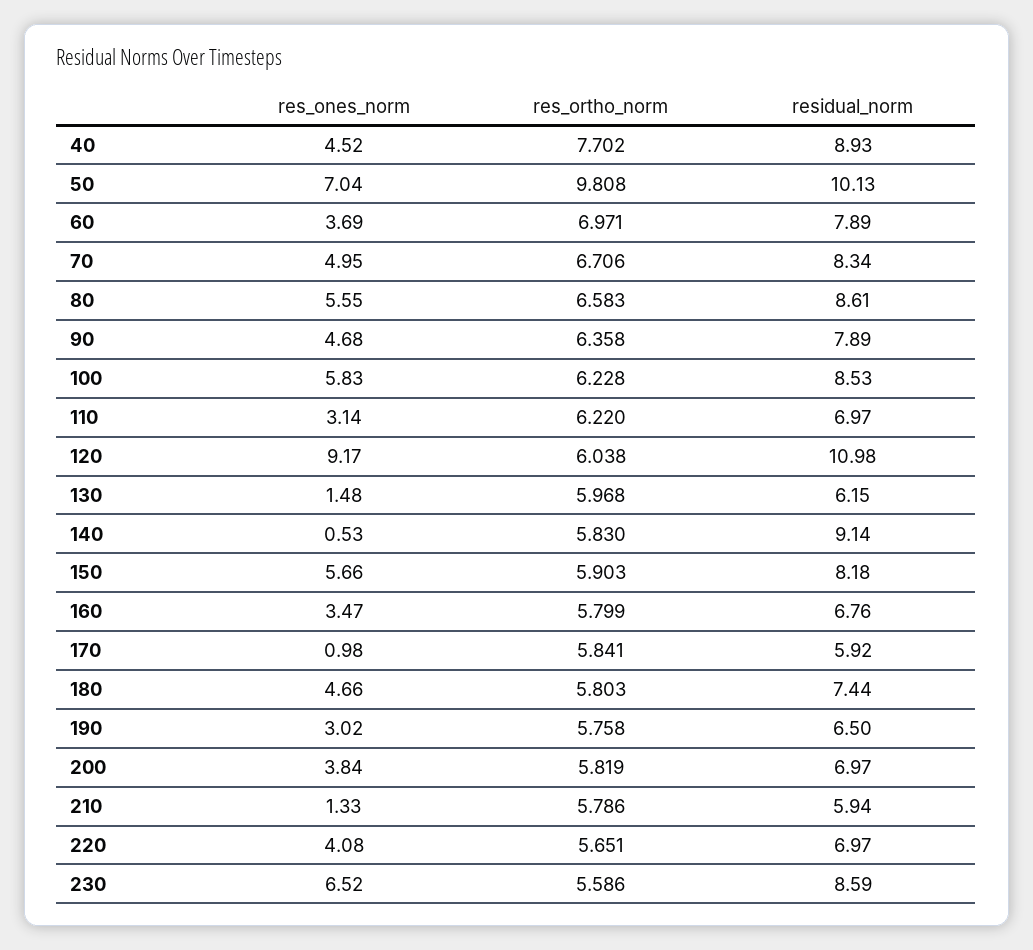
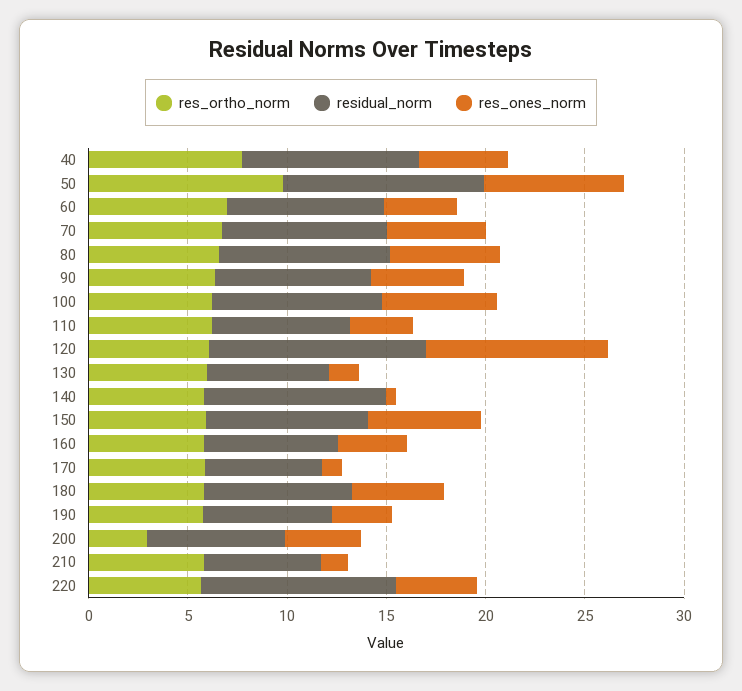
  {
    "res_ones_norm": {
      "40": 4.52,
      "50": 7.04,
      "60": 3.69,
      "70": 4.95,
      "80": 5.55,
      "90": 4.68,
      "100": 5.83,
      "110": 3.14,
      "120": 9.17,
      "130": 1.48,
      "140": 0.53,
      "150": 5.66,
      "160": 3.47,
      "170": 0.98,
      "180": 4.66,
      "190": 3.02,
      "200": 3.84,
      "210": 1.33,
-     "220": 4.08,
+     "220": 4.08
-     "230": 6.52
    },
    "res_ortho_norm": {
      "40": 7.702,
      "50": 9.808,
      "60": 6.971,
      "70": 6.706,
      "80": 6.583,
      "90": 6.358,
      "100": 6.228,
      "110": 6.22,
      "120": 6.038,
      "130": 5.968,
      "140": 5.83,
      "150": 5.903,
      "160": 5.799,
      "170": 5.841,
      "180": 5.803,
      "190": 5.758,
-     "200": 5.819,
+     "200": 3,
      "210": 5.786,
-     "220": 5.651,
+     "220": 5.651
-     "230": 5.586
    },
    "residual_norm": {
      "40": 8.93,
      "50": 10.13,
      "60": 7.89,
      "70": 8.34,
      "80": 8.61,
      "90": 7.89,
      "100": 8.53,
      "110": 6.97,
      "120": 10.98,
      "130": 6.15,
      "140": 9.14,
      "150": 8.18,
      "160": 6.76,
      "170": 5.92,
      "180": 7.44,
      "190": 6.5,
      "200": 6.97,
      "210": 5.94,
-     "220": 6.97,
+     "220": 10
-     "230": 8.59
    }
  }

